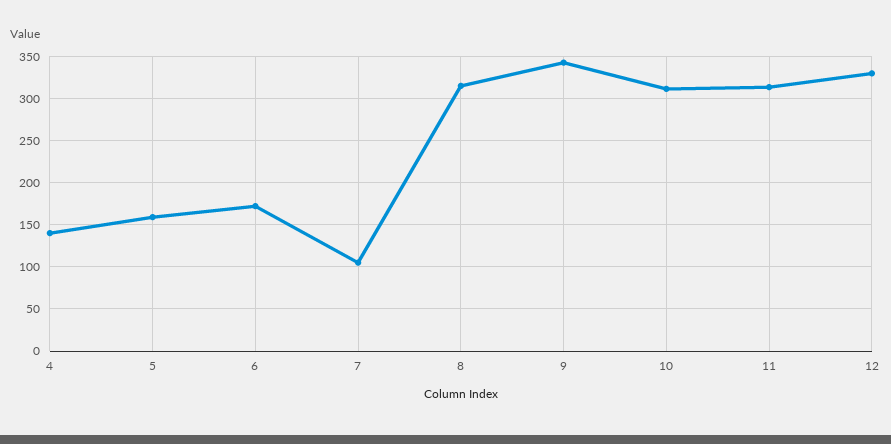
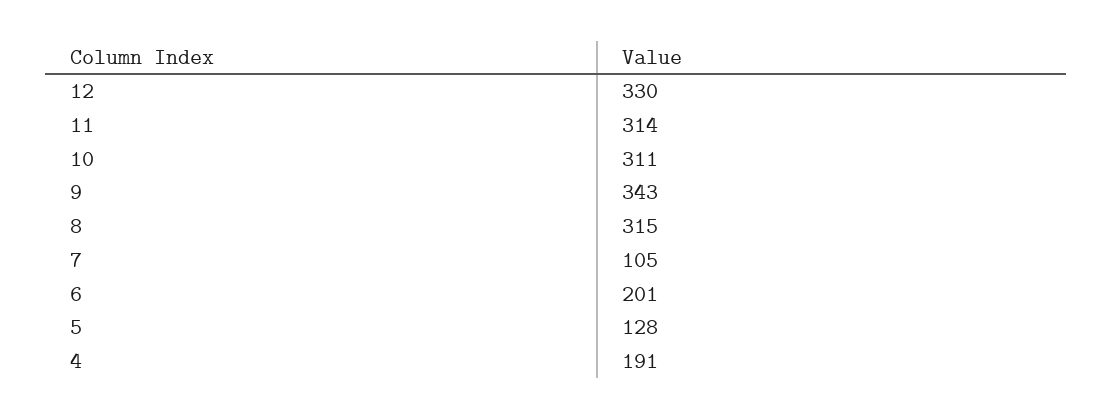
  {
-   "4": 140,
+   "4": 191,
-   "5": 160,
+   "5": 128,
-   "6": 170,
+   "6": 201,
    "7": 105,
    "8": 315,
    "9": 343,
    "10": 311,
    "11": 314,
    "12": 330
  }

